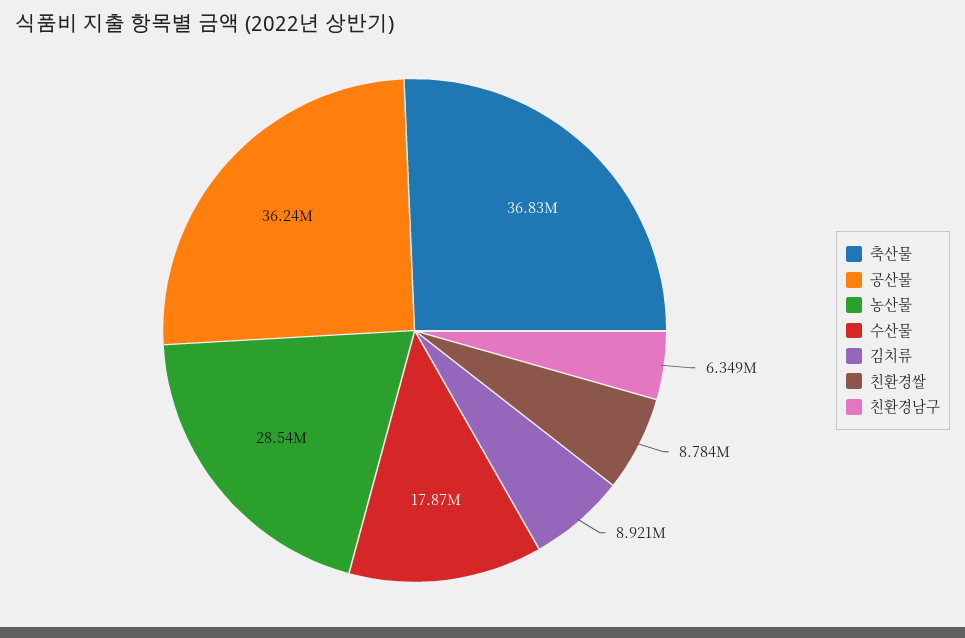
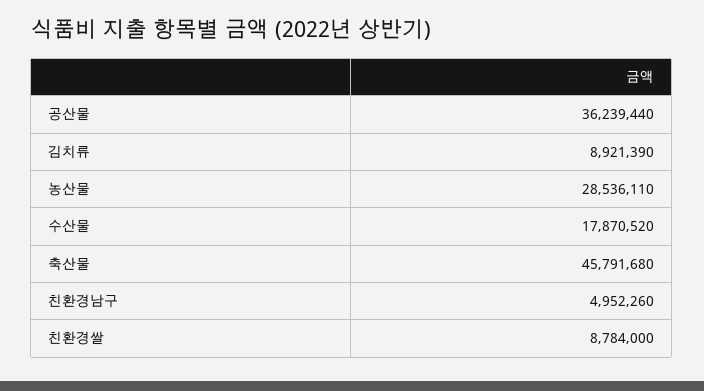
  {
-   "축산물": 36830000,
+   "축산물": 45791680,
    "공산물": 36239440,
    "농산물": 28536110,
    "수산물": 17870520,
    "김치류": 8921390,
    "친환경쌀": 8784000,
-   "친환경남구": 6349000
+   "친환경남구": 4952260
  }

